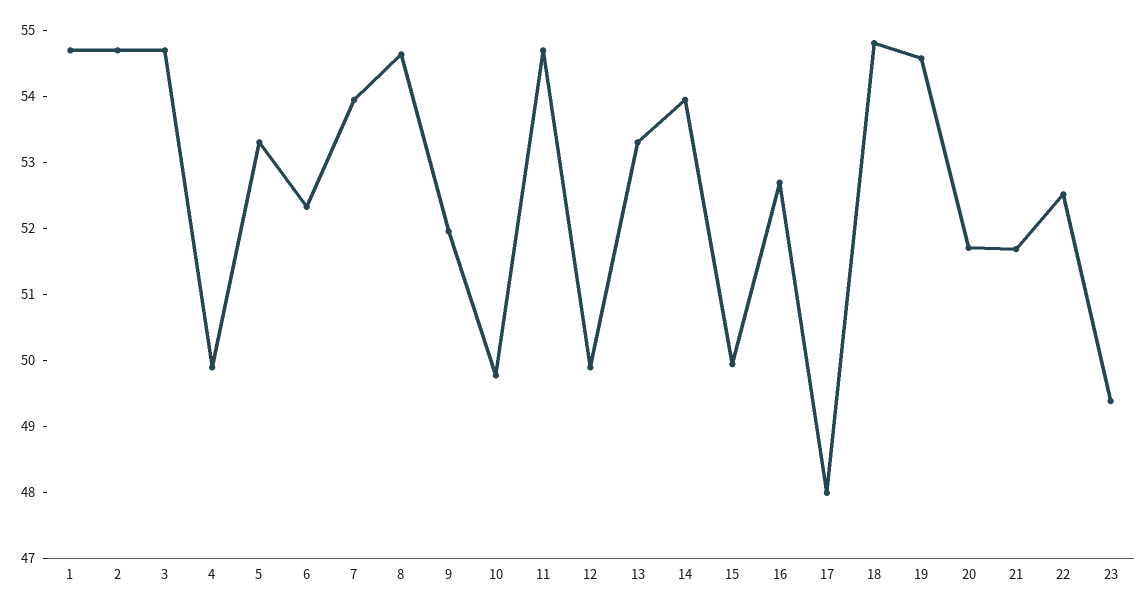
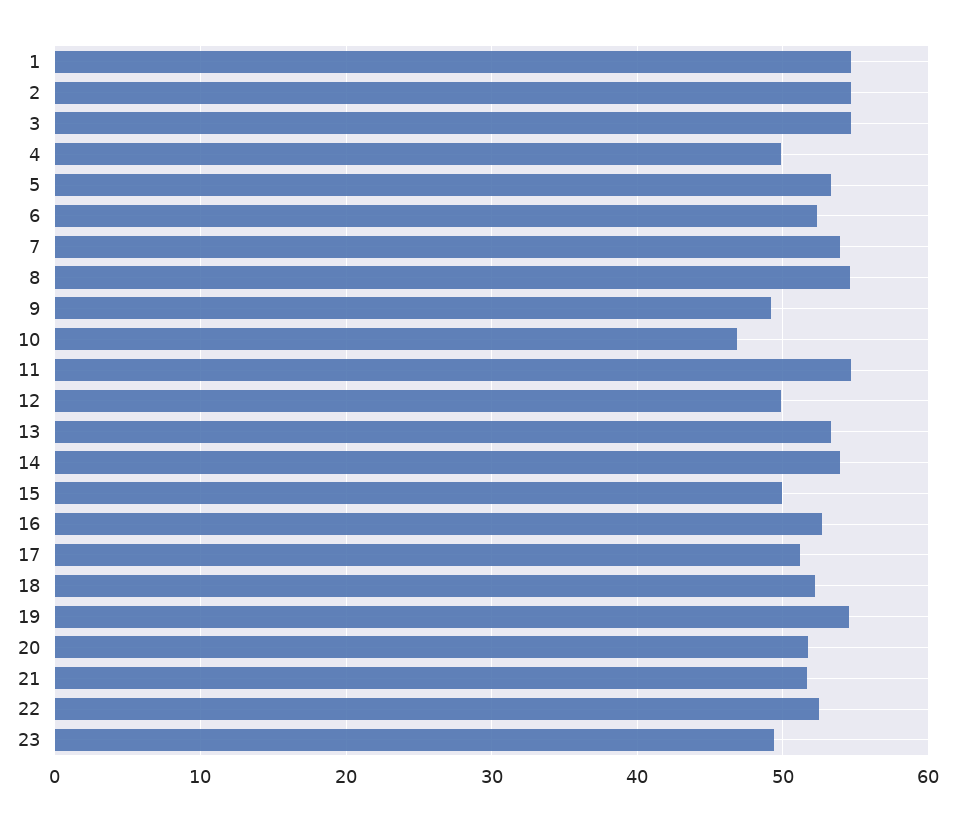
  {
    "1": 54.6,
    "2": 54.6,
    "3": 54.6,
    "4": 49.8,
    "5": 53.4,
    "6": 52.4,
    "7": 54,
    "8": 54.6,
-   "9": 52,
+   "9": 49,
-   "10": 49.8,
+   "10": 47,
    "11": 54.6,
    "12": 49.8,
    "13": 53.4,
    "14": 54,
    "15": 50,
    "16": 52.6,
-   "17": 48,
+   "17": 51,
-   "18": 54.8,
+   "18": 52,
    "19": 54.6,
    "20": 51.8,
    "21": 51.6,
    "22": 52.6,
    "23": 49.4
  }

